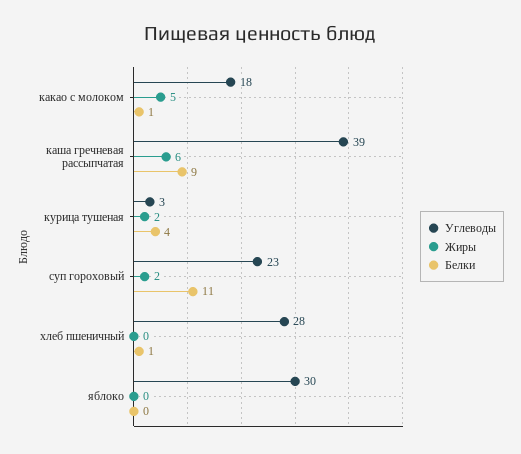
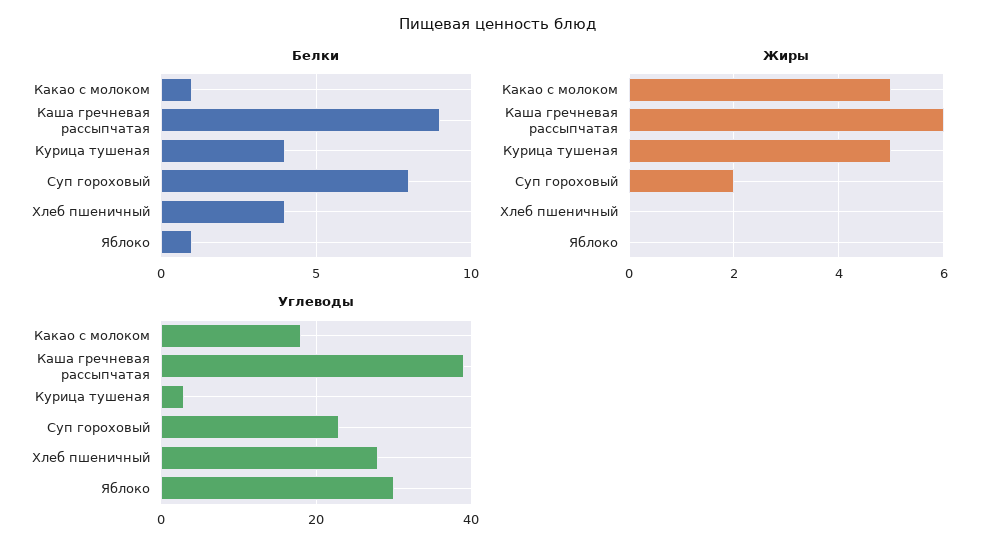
  {
    "Углеводы": {
      "какао с молоком": 18,
      "каша гречневая рассыпчатая": 39,
      "курица тушеная": 3,
      "суп гороховый": 23,
      "хлеб пшеничный": 28,
      "яблоко": 30
    },
    "Жиры": {
      "какао с молоком": 5,
      "каша гречневая рассыпчатая": 6,
-     "курица тушеная": 2,
+     "курица тушеная": 5,
      "суп гороховый": 2,
      "хлеб пшеничный": 0,
      "яблоко": 0
    },
    "Белки": {
      "какао с молоком": 1,
      "каша гречневая рассыпчатая": 9,
      "курица тушеная": 4,
-     "суп гороховый": 11,
+     "суп гороховый": 8,
-     "хлеб пшеничный": 1,
+     "хлеб пшеничный": 4,
-     "яблоко": 0
+     "яблоко": 1
    }
  }

